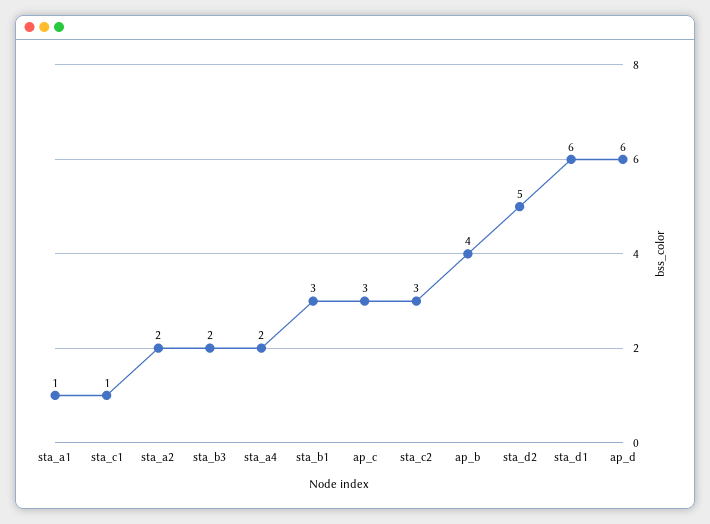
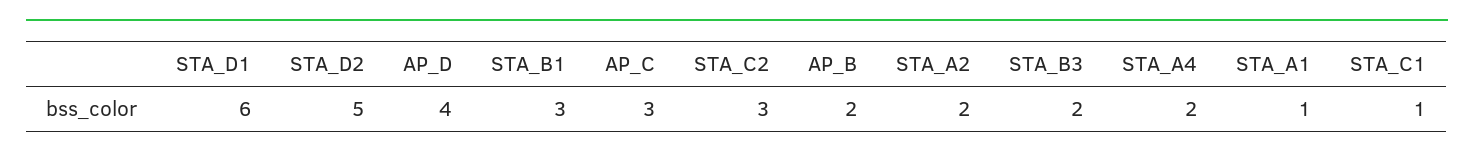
  {
    "sta_a1": 1,
    "sta_c1": 1,
    "sta_a2": 2,
    "sta_b3": 2,
    "sta_a4": 2,
    "sta_b1": 3,
    "ap_c": 3,
    "sta_c2": 3,
-   "ap_b": 4,
+   "ap_b": 2,
    "sta_d2": 5,
    "sta_d1": 6,
-   "ap_d": 6
+   "ap_d": 4
  }

